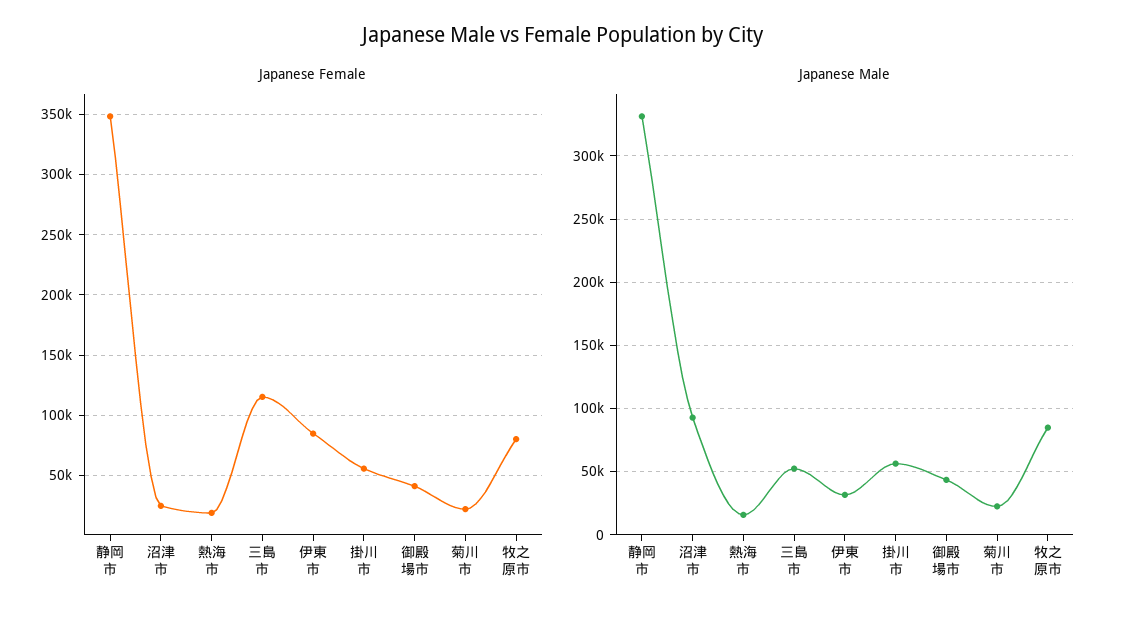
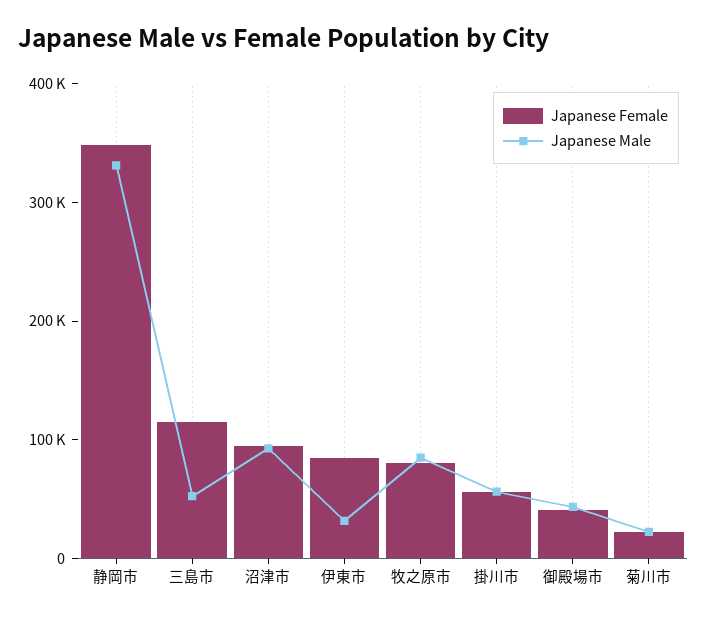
  {
    "Japanese Female": {
      "静岡市": 350000,
-     "沼津市": 25000,
+     "沼津市": 100000,
-     "熱海市": 20000,
      "三島市": 115000,
      "伊東市": 85000,
      "掛川市": 55000,
      "御殿場市": 40000,
      "菊川市": 20000,
      "牧之原市": 80000
    },
    "Japanese Male": {
      "静岡市": 330000,
      "沼津市": 95000,
-     "熱海市": 15000,
      "三島市": 50000,
      "伊東市": 30000,
      "掛川市": 55000,
      "御殿場市": 45000,
      "菊川市": 20000,
      "牧之原市": 85000
    }
  }

